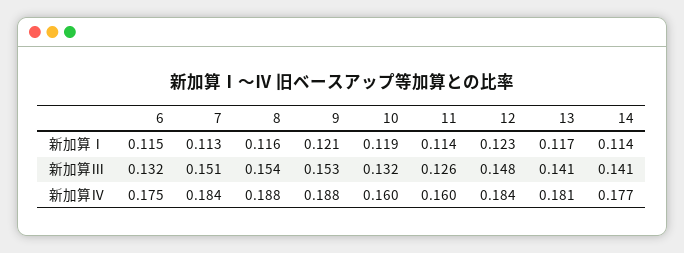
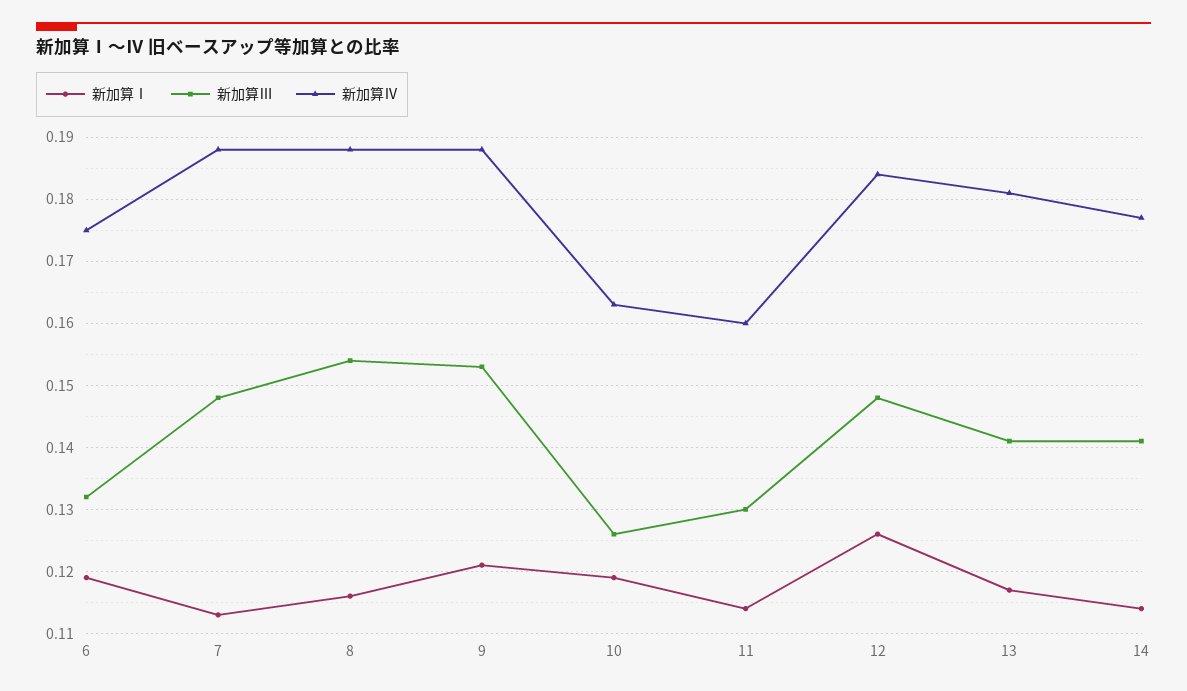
  {
    "新加算Ⅰ": {
-     "6": 0.115,
+     "6": 0.119,
      "7": 0.113,
      "8": 0.116,
      "9": 0.121,
      "10": 0.119,
      "11": 0.114,
-     "12": 0.123,
+     "12": 0.126,
      "13": 0.117,
      "14": 0.114
    },
    "新加算Ⅲ": {
      "6": 0.132,
-     "7": 0.151,
+     "7": 0.148,
      "8": 0.154,
      "9": 0.153,
-     "10": 0.132,
+     "10": 0.126,
-     "11": 0.126,
+     "11": 0.13,
      "12": 0.148,
      "13": 0.141,
      "14": 0.141
    },
    "新加算Ⅳ": {
      "6": 0.175,
-     "7": 0.184,
+     "7": 0.188,
      "8": 0.188,
      "9": 0.188,
-     "10": 0.16,
+     "10": 0.163,
      "11": 0.16,
      "12": 0.184,
      "13": 0.181,
      "14": 0.177
    }
  }

